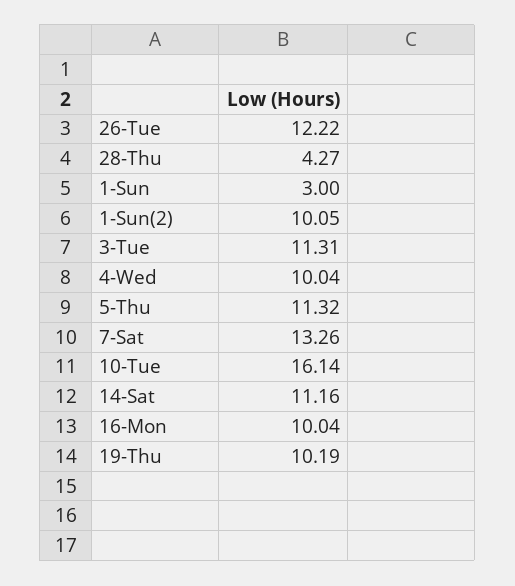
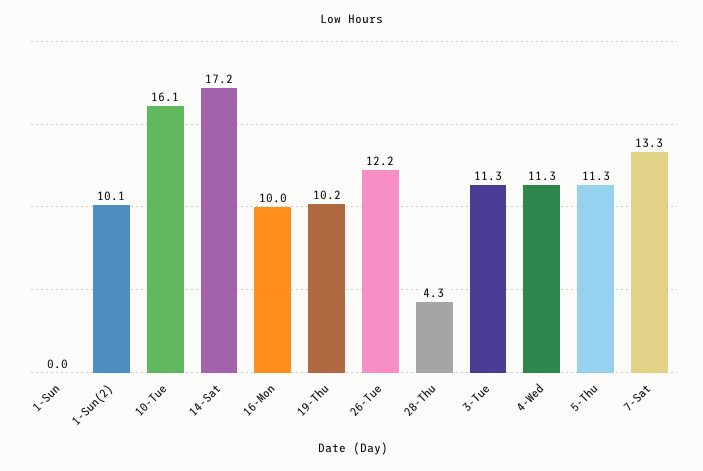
  {
    "26-Tue": 12.22,
    "28-Thu": 4.27,
-   "1-Sun": 3,
+   "1-Sun": 0,
    "1-Sun(2)": 10.05,
    "3-Tue": 11.31,
-   "4-Wed": 10.04,
+   "4-Wed": 11.3,
    "5-Thu": 11.32,
    "7-Sat": 13.26,
    "10-Tue": 16.14,
-   "14-Sat": 11.16,
+   "14-Sat": 17.2,
    "16-Mon": 10.04,
    "19-Thu": 10.19
  }

